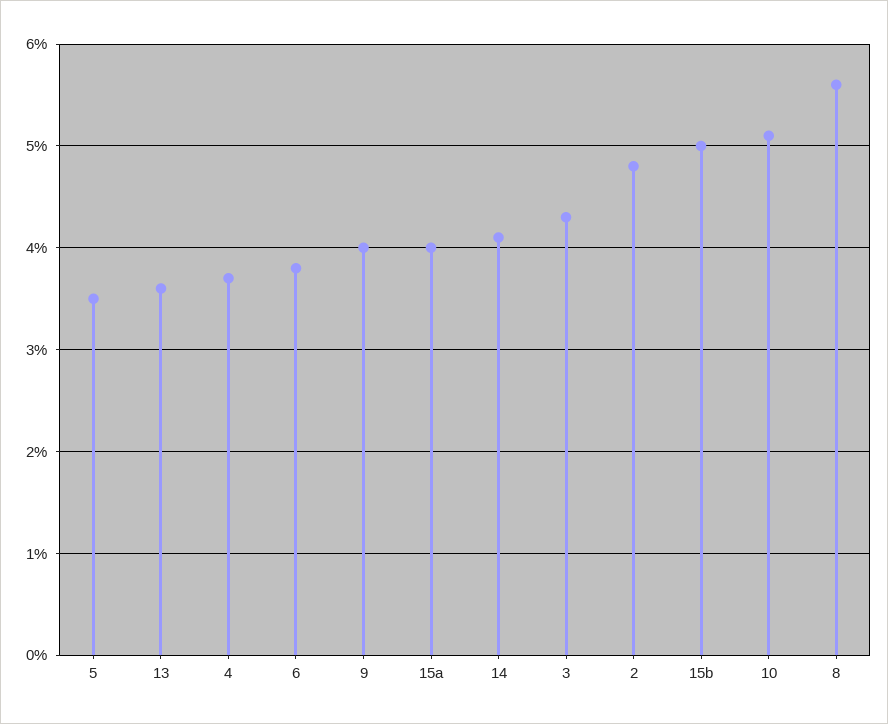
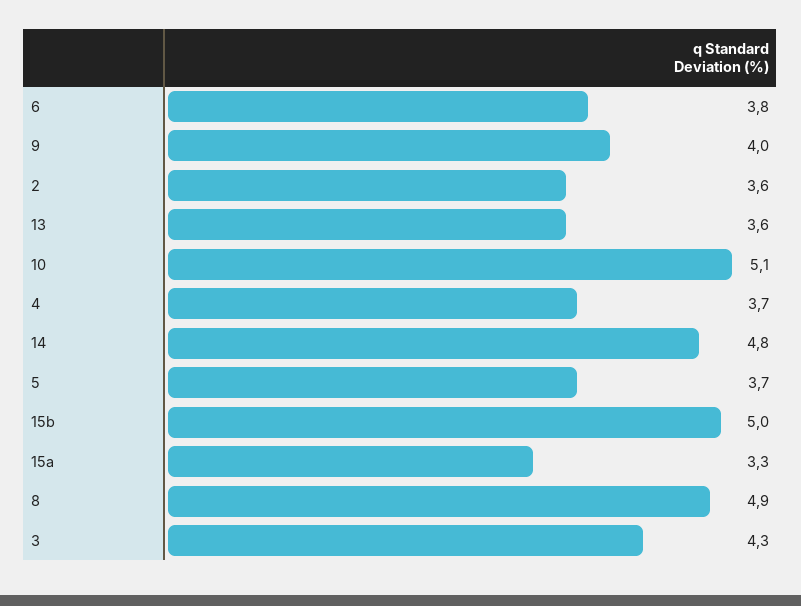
  {
-   "5": 3.5,
+   "5": 3.7,
    "13": 3.6,
    "4": 3.7,
    "6": 3.8,
    "9": 4,
-   "15a": 4,
+   "15a": 3.3,
-   "14": 4.1,
+   "14": 4.8,
    "3": 4.3,
-   "2": 4.8,
+   "2": 3.6,
    "15b": 5,
    "10": 5.1,
-   "8": 5.6
+   "8": 4.9
  }

